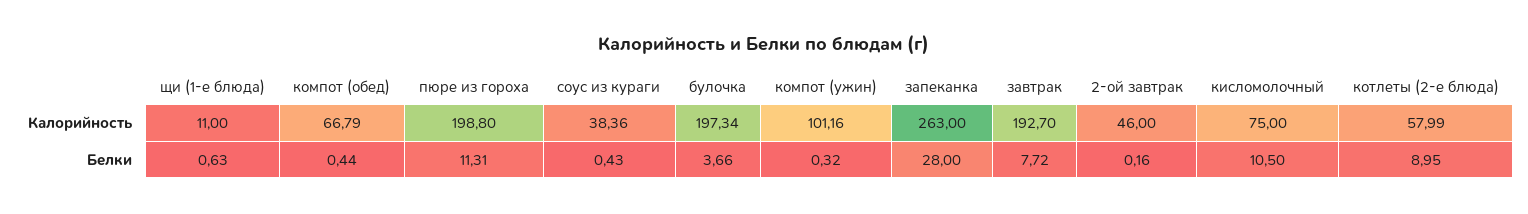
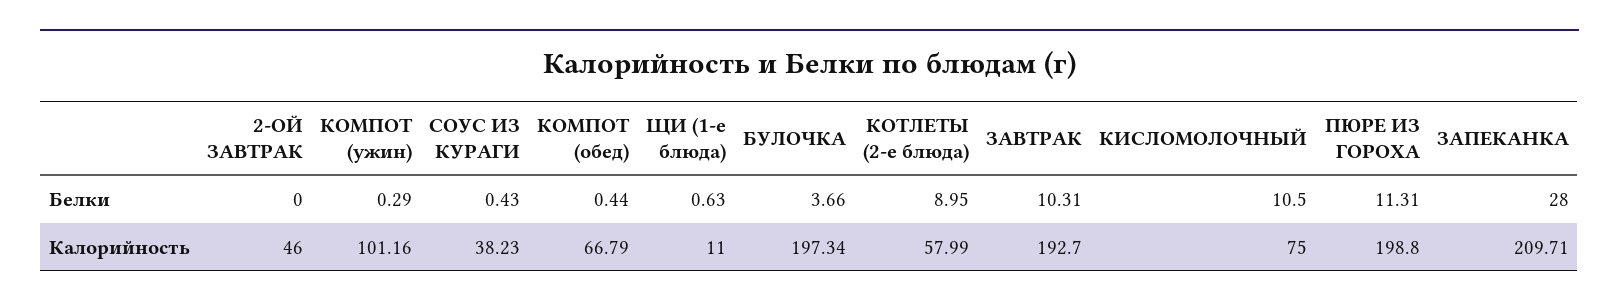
  {
    "щи (1-е блюда)": {
      "Калорийность": 11,
      "Белки": 0.63
    },
    "компот (обед)": {
      "Калорийность": 66.79,
      "Белки": 0.44
    },
    "пюре из гороха": {
      "Калорийность": 198.8,
      "Белки": 11.31
    },
    "соус из кураги": {
-     "Калорийность": 38.36,
+     "Калорийность": 38.23,
      "Белки": 0.43
    },
    "булочка": {
      "Калорийность": 197.34,
      "Белки": 3.66
    },
    "компот (ужин)": {
      "Калорийность": 101.16,
-     "Белки": 0.32
+     "Белки": 0.29
    },
    "запеканка": {
-     "Калорийность": 263,
+     "Калорийность": 209.71,
      "Белки": 28
    },
    "завтрак": {
      "Калорийность": 192.7,
-     "Белки": 7.72
+     "Белки": 10.31
    },
    "2-ой завтрак": {
      "Калорийность": 46,
-     "Белки": 0.16
+     "Белки": 0
    },
    "кисломолочный": {
      "Калорийность": 75,
      "Белки": 10.5
    },
    "котлеты (2-е блюда)": {
      "Калорийность": 57.99,
      "Белки": 8.95
    }
  }

